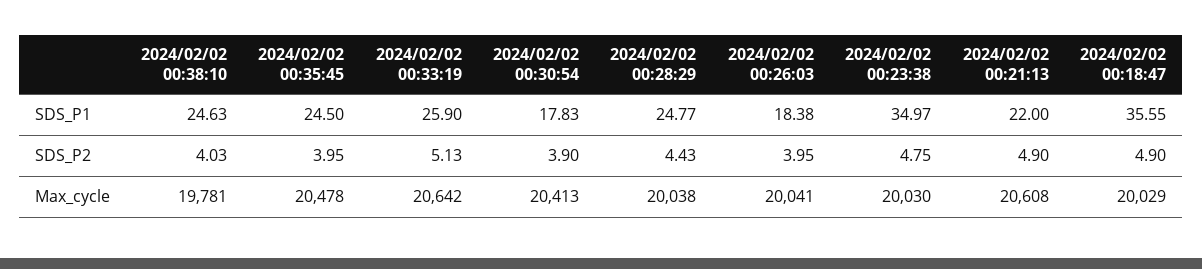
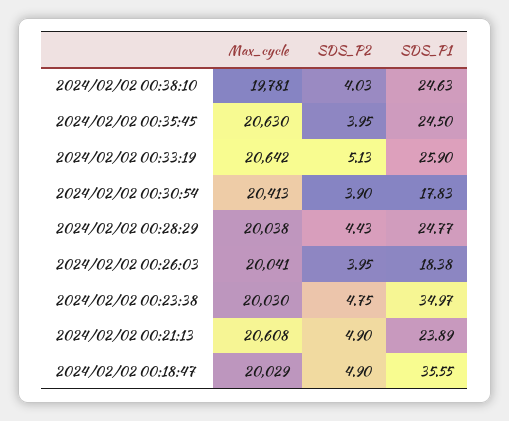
  {
    "2024/02/02 00:38:10": {
      "SDS_P1": 24.63,
      "SDS_P2": 4.03,
      "Max_cycle": 19781
    },
    "2024/02/02 00:35:45": {
      "SDS_P1": 24.5,
      "SDS_P2": 3.95,
-     "Max_cycle": 20478
+     "Max_cycle": 20630
    },
    "2024/02/02 00:33:19": {
      "SDS_P1": 25.9,
      "SDS_P2": 5.13,
      "Max_cycle": 20642
    },
    "2024/02/02 00:30:54": {
      "SDS_P1": 17.83,
      "SDS_P2": 3.9,
      "Max_cycle": 20413
    },
    "2024/02/02 00:28:29": {
      "SDS_P1": 24.77,
      "SDS_P2": 4.43,
      "Max_cycle": 20038
    },
    "2024/02/02 00:26:03": {
      "SDS_P1": 18.38,
      "SDS_P2": 3.95,
      "Max_cycle": 20041
    },
    "2024/02/02 00:23:38": {
      "SDS_P1": 34.97,
      "SDS_P2": 4.75,
      "Max_cycle": 20030
    },
    "2024/02/02 00:21:13": {
-     "SDS_P1": 22,
+     "SDS_P1": 23.89,
      "SDS_P2": 4.9,
      "Max_cycle": 20608
    },
    "2024/02/02 00:18:47": {
      "SDS_P1": 35.55,
      "SDS_P2": 4.9,
      "Max_cycle": 20029
    }
  }

